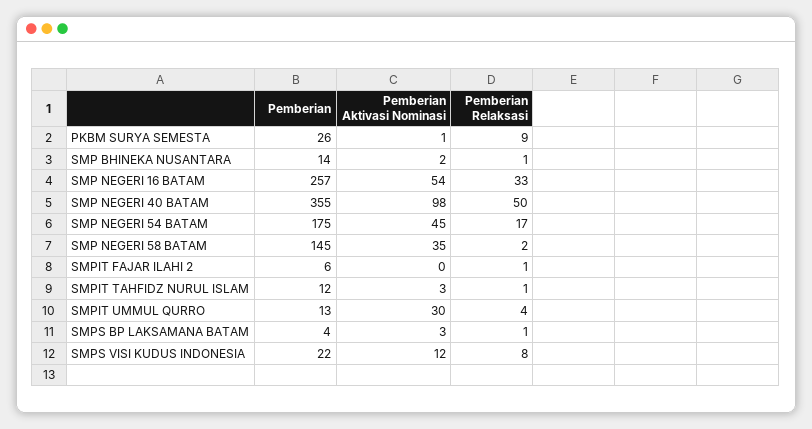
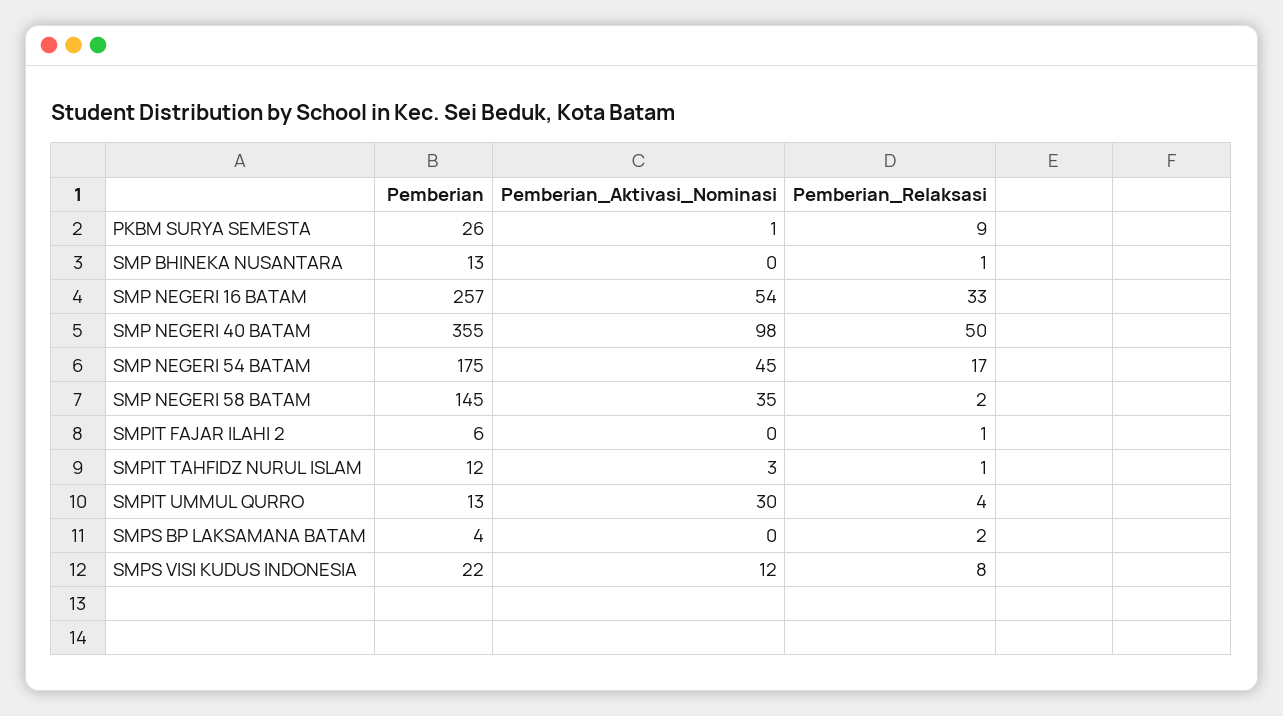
  {
    "Pemberian": {
      "PKBM SURYA SEMESTA": 26,
-     "SMP BHINEKA NUSANTARA": 14,
+     "SMP BHINEKA NUSANTARA": 13,
      "SMP NEGERI 16 BATAM": 257,
      "SMP NEGERI 40 BATAM": 355,
      "SMP NEGERI 54 BATAM": 175,
      "SMP NEGERI 58 BATAM": 145,
      "SMPIT FAJAR ILAHI 2": 6,
      "SMPIT TAHFIDZ NURUL ISLAM": 12,
      "SMPIT UMMUL QURRO": 13,
      "SMPS BP LAKSAMANA BATAM": 4,
      "SMPS VISI KUDUS INDONESIA": 22
    },
    "Pemberian Aktivasi Nominasi": {
      "PKBM SURYA SEMESTA": 1,
-     "SMP BHINEKA NUSANTARA": 2,
+     "SMP BHINEKA NUSANTARA": 0,
      "SMP NEGERI 16 BATAM": 54,
      "SMP NEGERI 40 BATAM": 98,
      "SMP NEGERI 54 BATAM": 45,
      "SMP NEGERI 58 BATAM": 35,
      "SMPIT FAJAR ILAHI 2": 0,
      "SMPIT TAHFIDZ NURUL ISLAM": 3,
      "SMPIT UMMUL QURRO": 30,
-     "SMPS BP LAKSAMANA BATAM": 3,
+     "SMPS BP LAKSAMANA BATAM": 0,
      "SMPS VISI KUDUS INDONESIA": 12
    },
    "Pemberian Relaksasi": {
      "PKBM SURYA SEMESTA": 9,
      "SMP BHINEKA NUSANTARA": 1,
      "SMP NEGERI 16 BATAM": 33,
      "SMP NEGERI 40 BATAM": 50,
      "SMP NEGERI 54 BATAM": 17,
      "SMP NEGERI 58 BATAM": 2,
      "SMPIT FAJAR ILAHI 2": 1,
      "SMPIT TAHFIDZ NURUL ISLAM": 1,
      "SMPIT UMMUL QURRO": 4,
-     "SMPS BP LAKSAMANA BATAM": 1,
+     "SMPS BP LAKSAMANA BATAM": 2,
      "SMPS VISI KUDUS INDONESIA": 8
    }
  }

